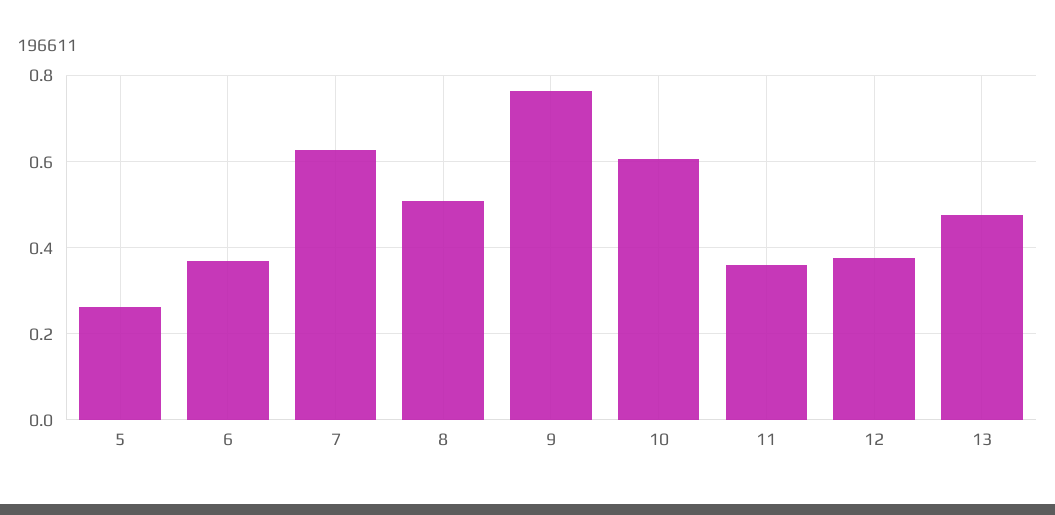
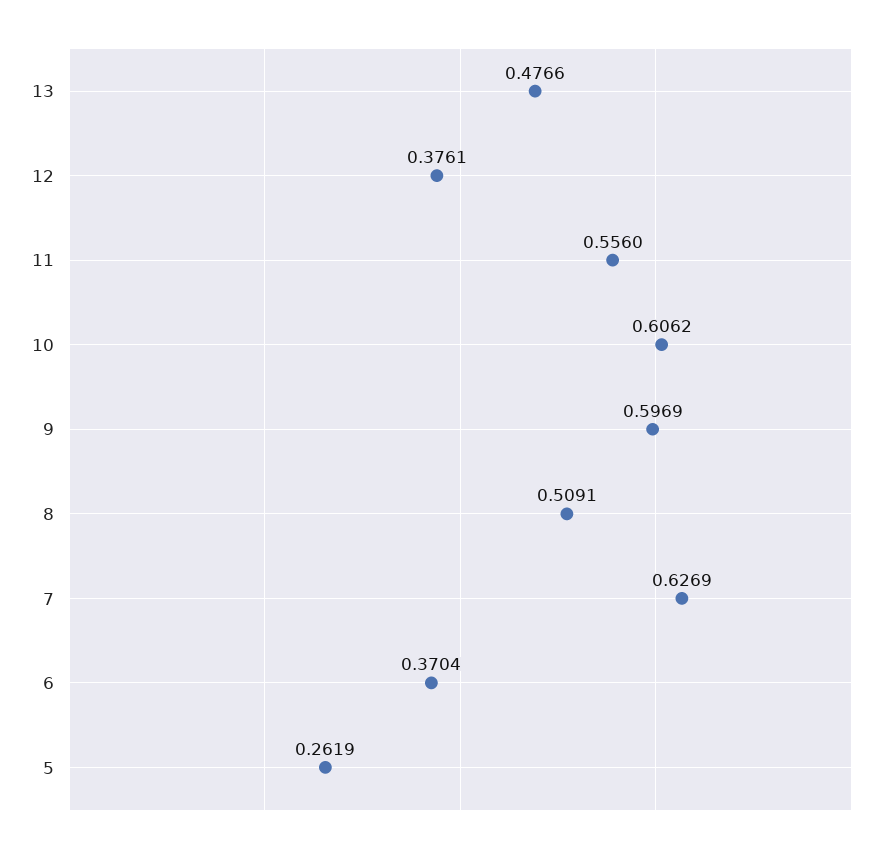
  {
    "5": 0.2619,
    "6": 0.3704,
    "7": 0.6269,
    "8": 0.5091,
-   "9": 0.76,
+   "9": 0.5969,
    "10": 0.6062,
-   "11": 0.36,
+   "11": 0.556,
    "12": 0.3761,
    "13": 0.4766
  }

